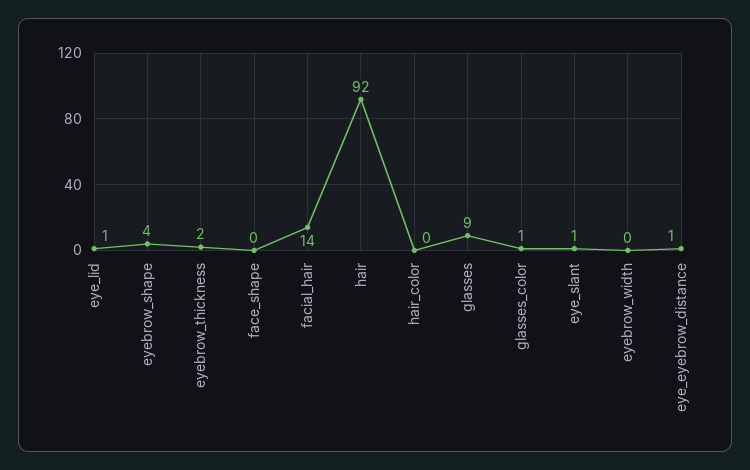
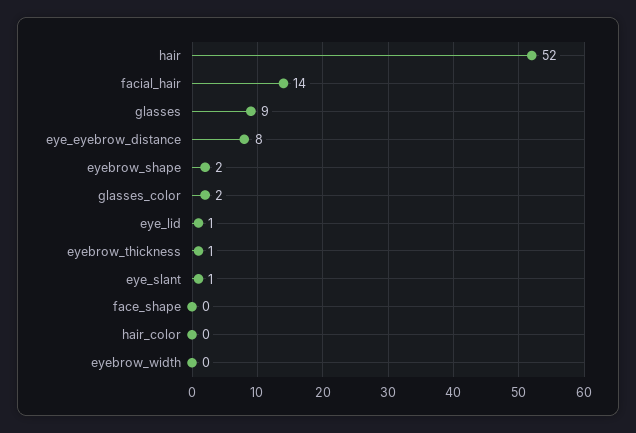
  {
    "eye_lid": 1,
-   "eyebrow_shape": 4,
+   "eyebrow_shape": 2,
-   "eyebrow_thickness": 2,
+   "eyebrow_thickness": 1,
    "face_shape": 0,
    "facial_hair": 14,
-   "hair": 92,
+   "hair": 52,
    "hair_color": 0,
    "glasses": 9,
-   "glasses_color": 1,
+   "glasses_color": 2,
    "eye_slant": 1,
    "eyebrow_width": 0,
-   "eye_eyebrow_distance": 1
+   "eye_eyebrow_distance": 8
  }

